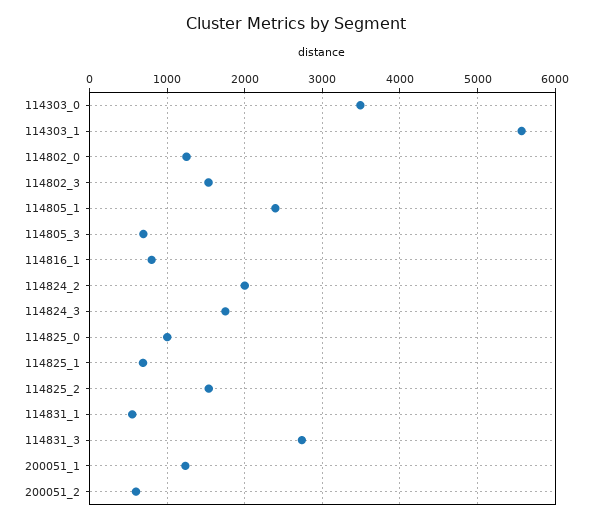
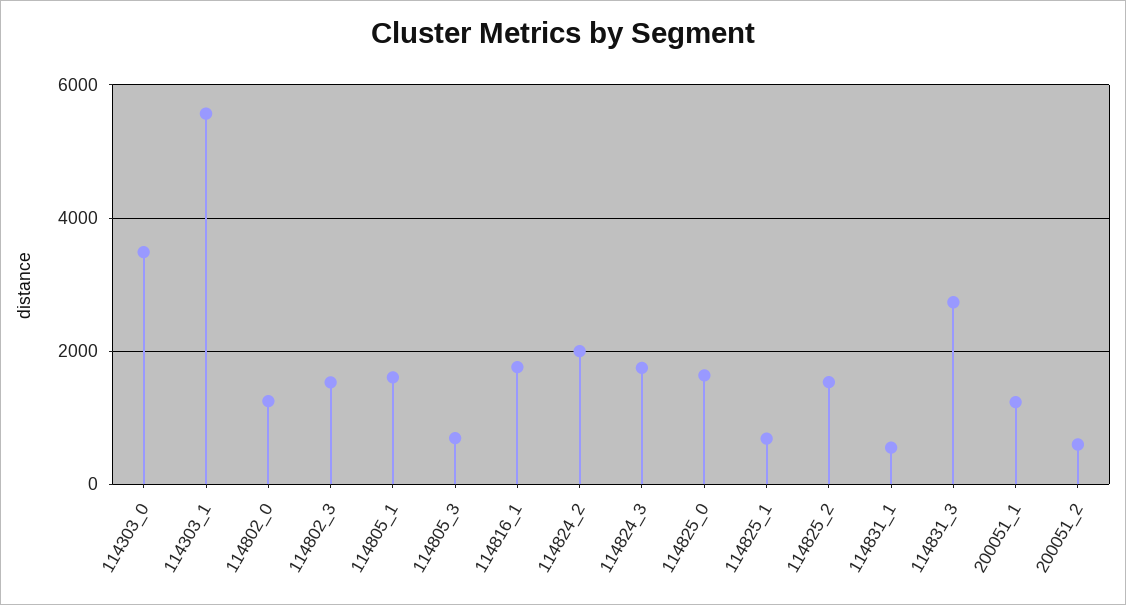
  {
    "114303_0": 3500,
    "114303_1": 5600,
    "114802_0": 1200,
    "114802_3": 1500,
-   "114805_1": 2400,
+   "114805_1": 1600,
    "114805_3": 700,
-   "114816_1": 800,
+   "114816_1": 1800,
    "114824_2": 2000,
    "114824_3": 1800,
-   "114825_0": 1000,
+   "114825_0": 1600,
    "114825_1": 700,
    "114825_2": 1500,
    "114831_1": 600,
    "114831_3": 2700,
    "200051_1": 1200,
    "200051_2": 600
  }

